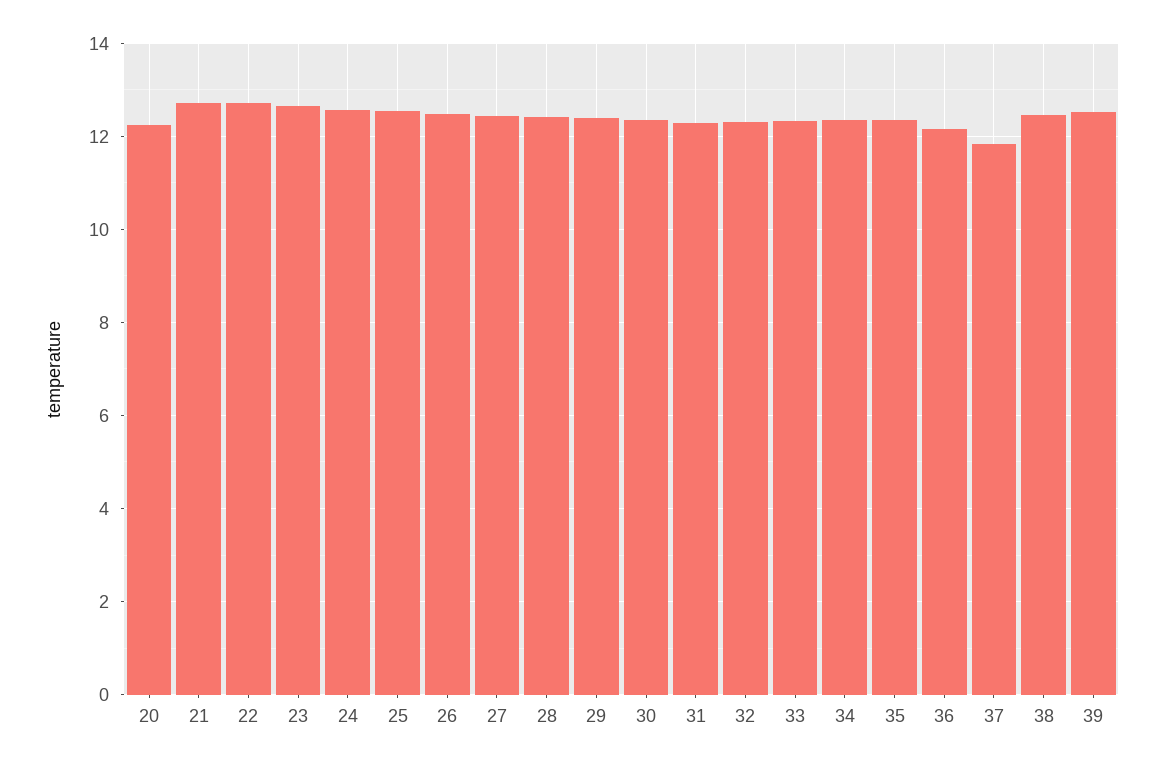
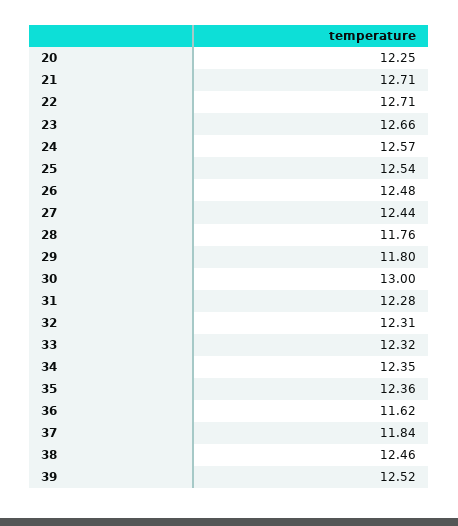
  {
    "20": 12.25,
    "21": 12.71,
    "22": 12.71,
    "23": 12.66,
    "24": 12.57,
    "25": 12.54,
    "26": 12.48,
    "27": 12.44,
-   "28": 12.4,
+   "28": 11.76,
-   "29": 12.4,
+   "29": 11.8,
-   "30": 12.4,
+   "30": 13,
    "31": 12.28,
    "32": 12.31,
    "33": 12.32,
    "34": 12.35,
    "35": 12.36,
-   "36": 12.2,
+   "36": 11.62,
    "37": 11.84,
    "38": 12.46,
    "39": 12.52
  }

